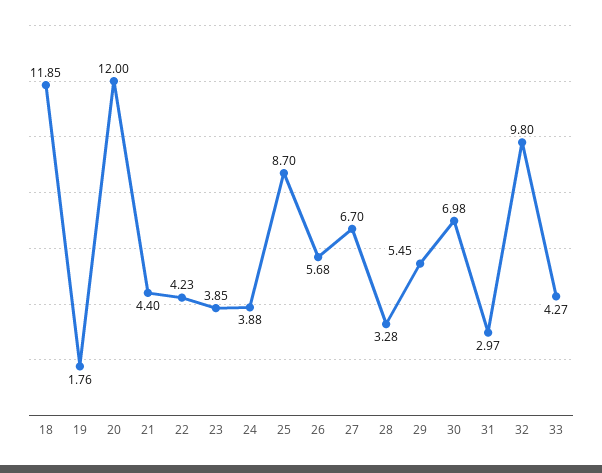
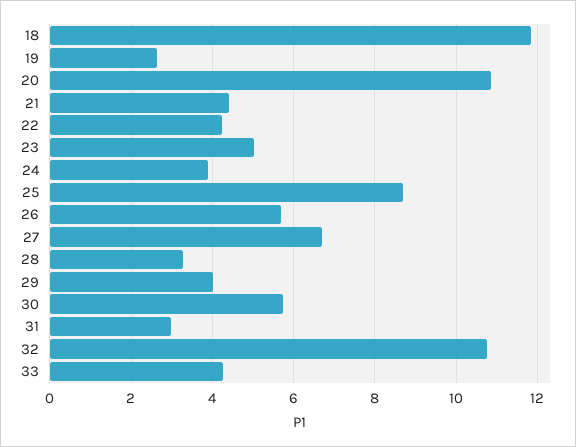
  {
    "18": 11.85,
-   "19": 1.76,
+   "19": 2.6,
-   "20": 12,
+   "20": 10.8,
    "21": 4.4,
    "22": 4.23,
-   "23": 3.85,
+   "23": 5,
    "24": 3.88,
    "25": 8.7,
    "26": 5.68,
    "27": 6.7,
    "28": 3.28,
-   "29": 5.45,
+   "29": 4,
-   "30": 6.98,
+   "30": 5.8,
    "31": 2.97,
-   "32": 9.8,
+   "32": 10.8,
    "33": 4.27
  }

